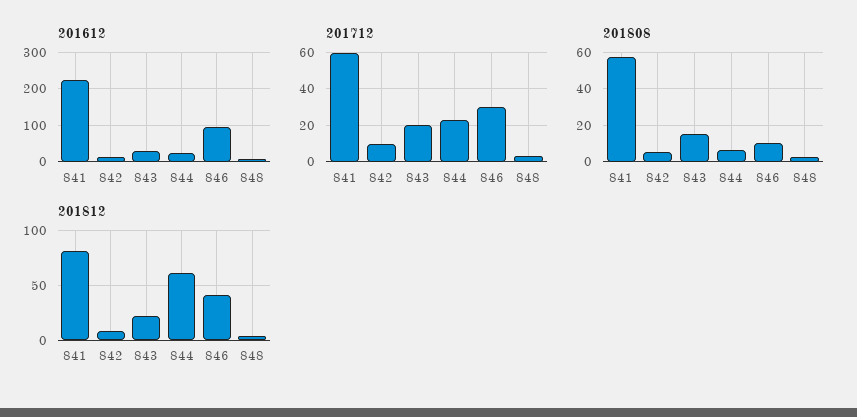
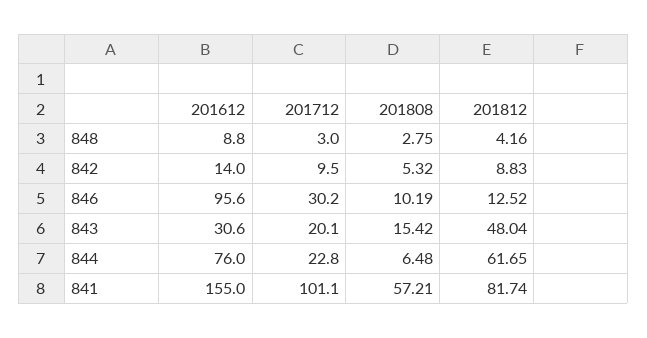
  {
    "201612": {
-     "841": 220,
+     "841": 155,
      "842": 14,
      "843": 30.6,
-     "844": 20,
+     "844": 76,
      "846": 95.6,
      "848": 8.8
    },
    "201712": {
-     "841": 60,
+     "841": 101.1,
      "842": 9.5,
      "843": 20.1,
      "844": 22.8,
      "846": 30.2,
      "848": 3
    },
    "201808": {
      "841": 57.21,
      "842": 5.32,
      "843": 15.42,
      "844": 6.48,
      "846": 10.19,
      "848": 2.75
    },
    "201812": {
      "841": 81.74,
      "842": 8.83,
-     "843": 20,
+     "843": 48.04,
      "844": 61.65,
-     "846": 40,
+     "846": 12.52,
      "848": 4.16
    }
  }

